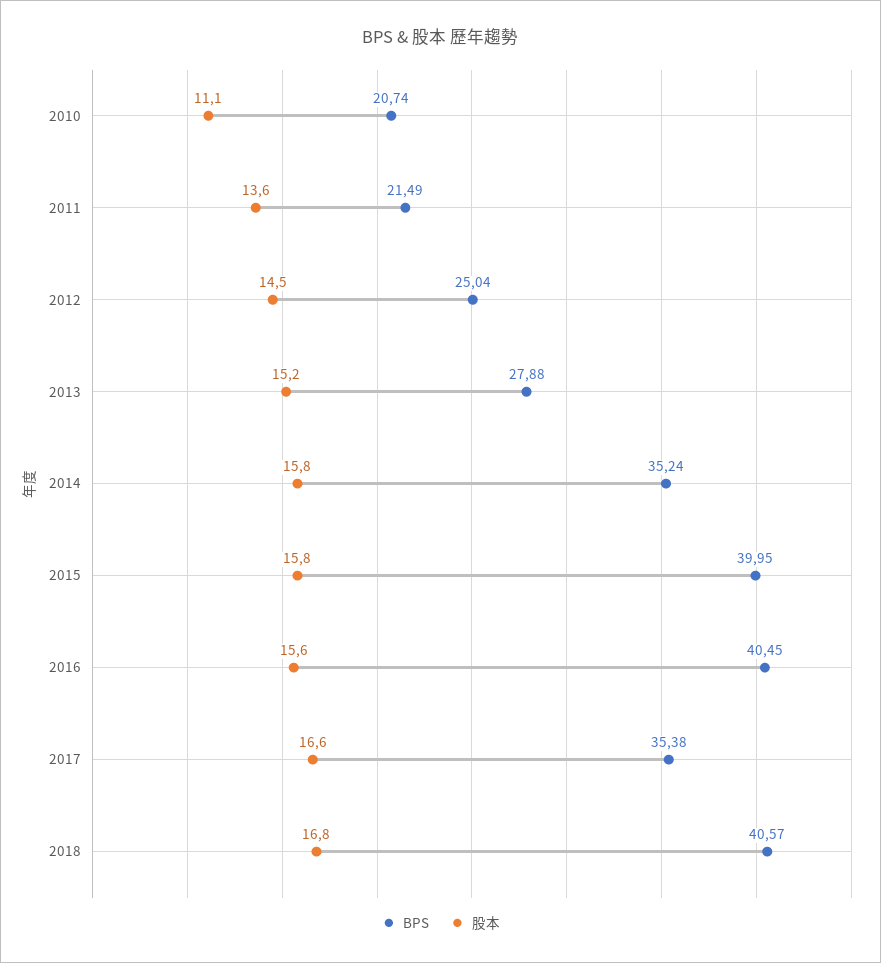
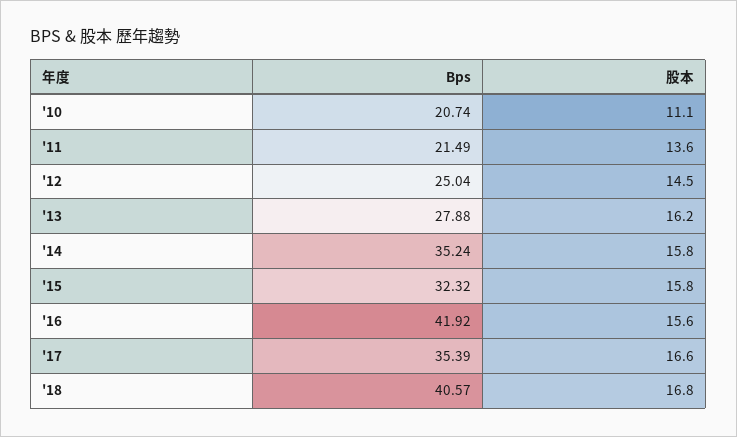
  {
    "BPS": {
      "2010": 20.74,
      "2011": 21.49,
      "2012": 25.04,
      "2013": 27.88,
      "2014": 35.24,
-     "2015": 39.95,
+     "2015": 32.32,
-     "2016": 40.45,
+     "2016": 41.92,
-     "2017": 35.38,
+     "2017": 35.39,
      "2018": 40.57
    },
    "股本": {
      "2010": 11.1,
      "2011": 13.6,
      "2012": 14.5,
-     "2013": 15.2,
+     "2013": 16.2,
      "2014": 15.8,
      "2015": 15.8,
      "2016": 15.6,
      "2017": 16.6,
      "2018": 16.8
    }
  }

